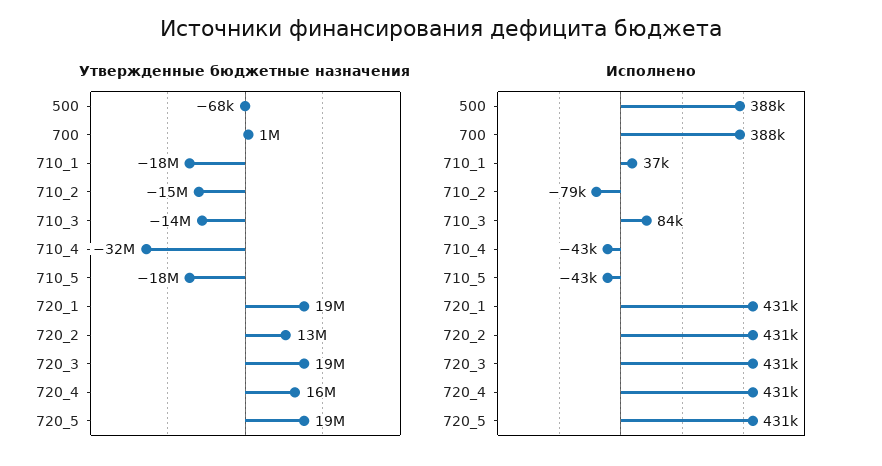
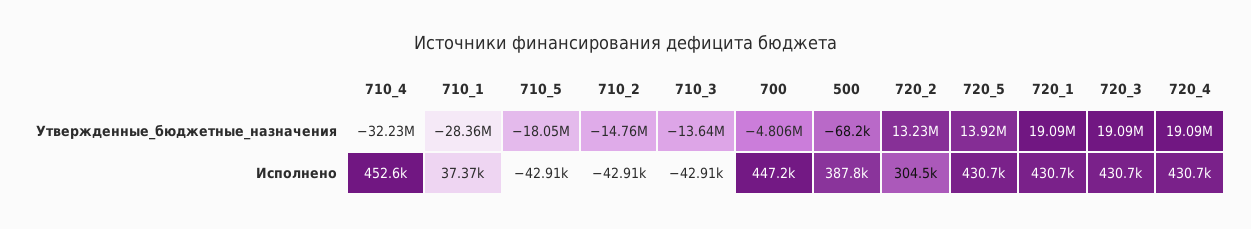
  {
    "Утвержденные бюджетные назначения": {
      "500": -68200,
-     "700": 1000000,
+     "700": -4806000,
-     "710_1": -18000000,
+     "710_1": -28360000,
      "710_2": -14760000,
      "710_3": -13640000,
      "710_4": -32230000,
      "710_5": -18050000,
      "720_1": 19090000,
      "720_2": 13230000,
      "720_3": 19090000,
-     "720_4": 16000000,
+     "720_4": 19090000,
-     "720_5": 19000000
+     "720_5": 13920000
    },
    "Исполнено": {
      "500": 387800,
-     "700": 388000,
+     "700": 447200,
      "710_1": 37370,
-     "710_2": -79000,
+     "710_2": -42910,
-     "710_3": 84000,
+     "710_3": -42910,
-     "710_4": -43000,
+     "710_4": 452600,
      "710_5": -42910,
      "720_1": 430700,
-     "720_2": 431000,
+     "720_2": 304500,
      "720_3": 430700,
      "720_4": 430700,
      "720_5": 430700
    }
  }

